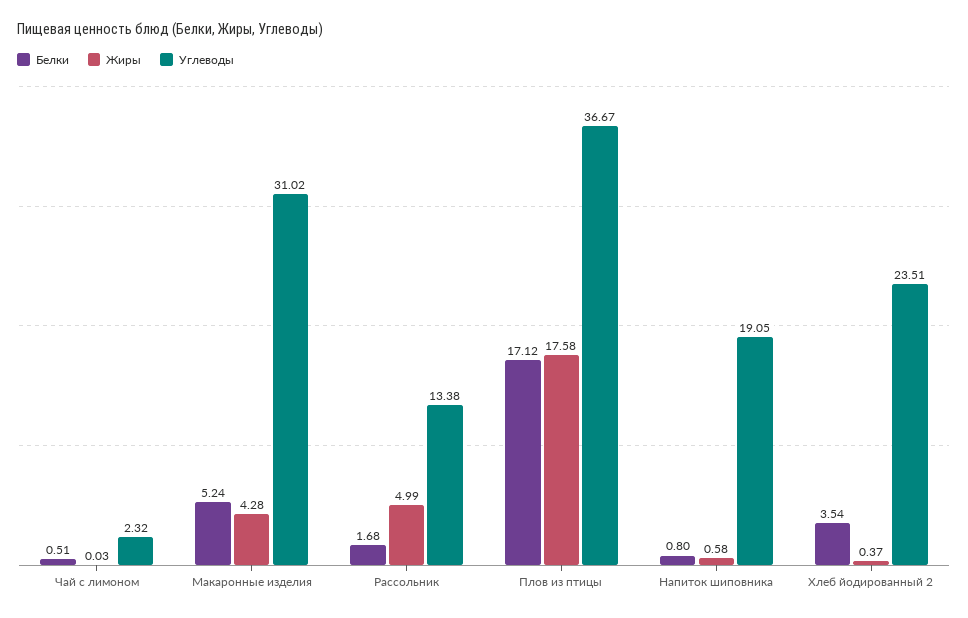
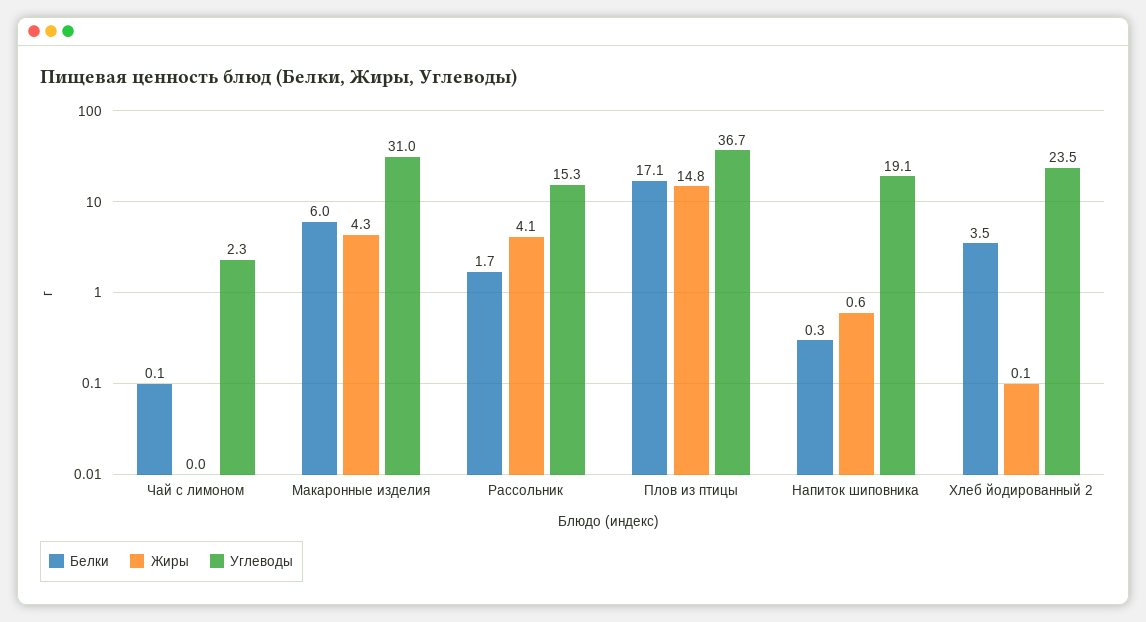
  {
    "Белки": {
-     "Чай с лимоном": 0.51,
+     "Чай с лимоном": 0.1,
-     "Макаронные изделия": 5.24,
+     "Макаронные изделия": 6,
      "Рассольник": 1.68,
      "Плов из птицы": 17.12,
-     "Напиток шиповника": 0.8,
+     "Напиток шиповника": 0.3,
      "Хлеб йодированный 2": 3.54
    },
    "Жиры": {
      "Чай с лимоном": 0.03,
      "Макаронные изделия": 4.28,
-     "Рассольник": 4.99,
+     "Рассольник": 4.1,
-     "Плов из птицы": 17.58,
+     "Плов из птицы": 14.8,
      "Напиток шиповника": 0.58,
-     "Хлеб йодированный 2": 0.37
+     "Хлеб йодированный 2": 0.1
    },
    "Углеводы": {
      "Чай с лимоном": 2.32,
      "Макаронные изделия": 31.02,
-     "Рассольник": 13.38,
+     "Рассольник": 15.3,
      "Плов из птицы": 36.67,
      "Напиток шиповника": 19.05,
      "Хлеб йодированный 2": 23.51
    }
  }

